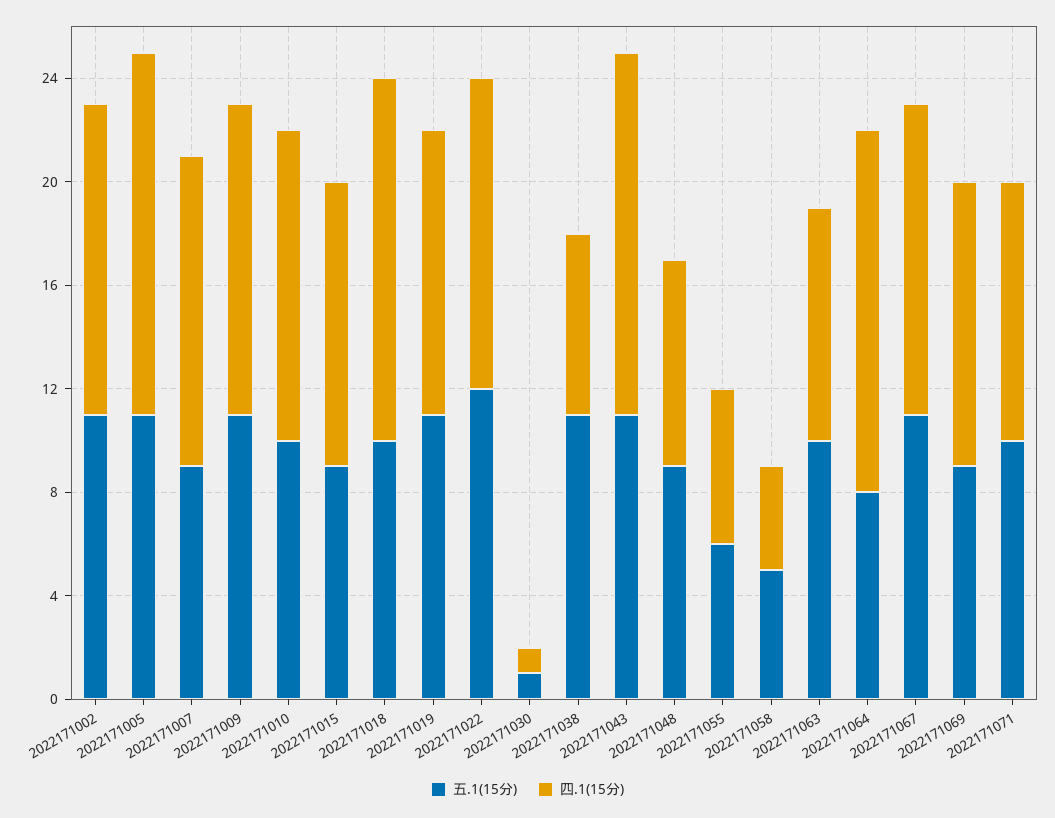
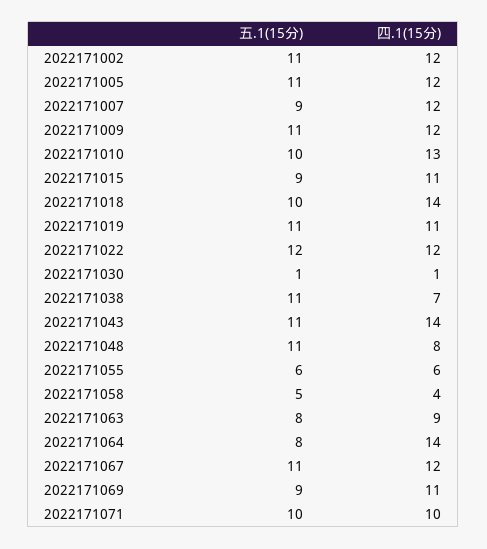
  {
    "五.1(15分)": {
      "2022171002": 11,
      "2022171005": 11,
      "2022171007": 9,
      "2022171009": 11,
      "2022171010": 10,
      "2022171015": 9,
      "2022171018": 10,
      "2022171019": 11,
      "2022171022": 12,
      "2022171030": 1,
      "2022171038": 11,
      "2022171043": 11,
-     "2022171048": 9,
+     "2022171048": 11,
      "2022171055": 6,
      "2022171058": 5,
-     "2022171063": 10,
+     "2022171063": 8,
      "2022171064": 8,
      "2022171067": 11,
      "2022171069": 9,
      "2022171071": 10
    },
    "四.1(15分)": {
      "2022171002": 12,
-     "2022171005": 14,
+     "2022171005": 12,
      "2022171007": 12,
      "2022171009": 12,
-     "2022171010": 12,
+     "2022171010": 13,
      "2022171015": 11,
      "2022171018": 14,
      "2022171019": 11,
      "2022171022": 12,
      "2022171030": 1,
      "2022171038": 7,
      "2022171043": 14,
      "2022171048": 8,
      "2022171055": 6,
      "2022171058": 4,
      "2022171063": 9,
      "2022171064": 14,
      "2022171067": 12,
      "2022171069": 11,
      "2022171071": 10
    }
  }

